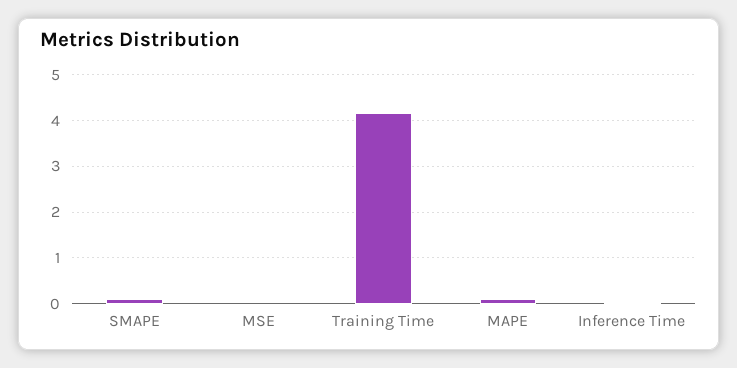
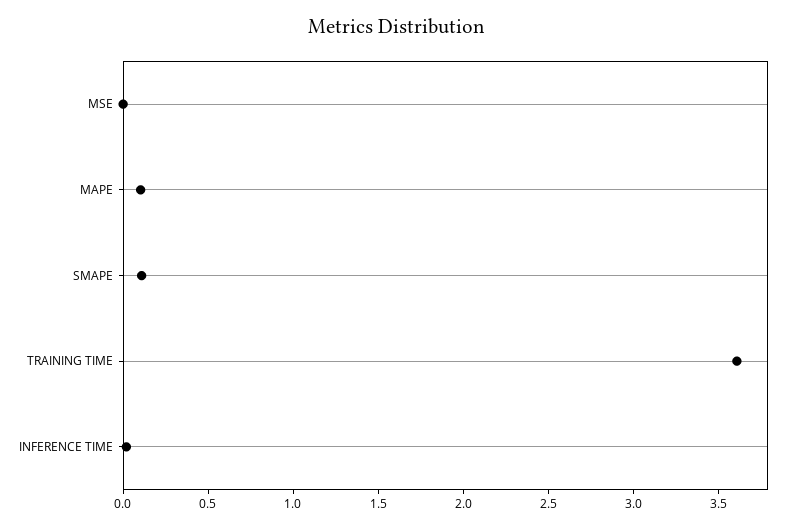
  {
    "SMAPE": 0.1,
    "MSE": 0,
-   "Training Time": 4.2,
+   "Training Time": 3.6,
    "MAPE": 0.1,
    "Inference Time": 0
  }

